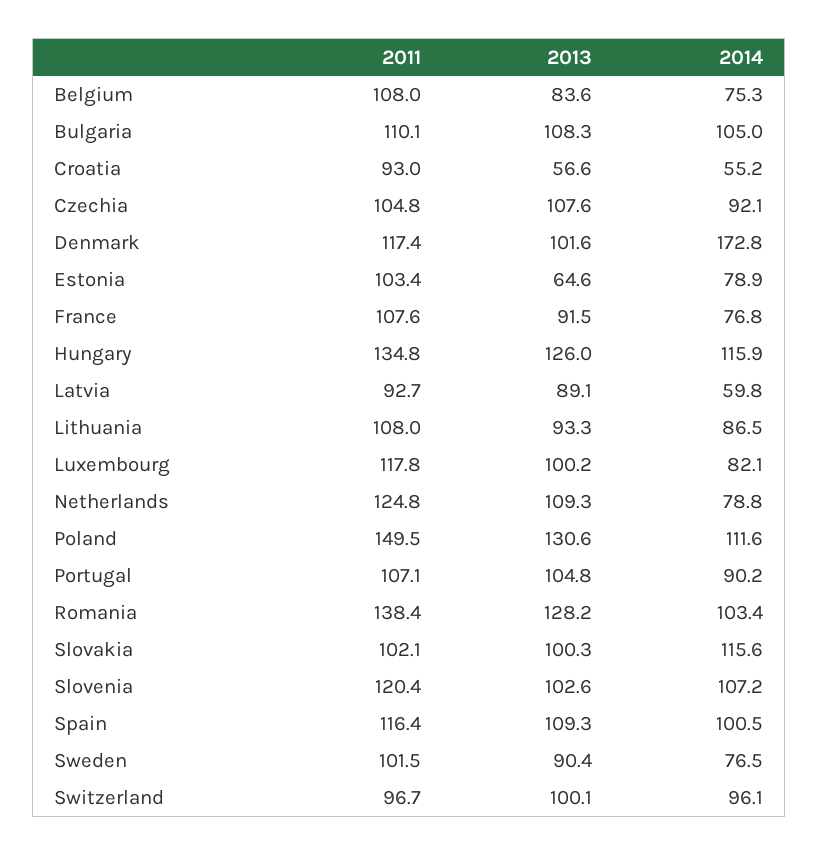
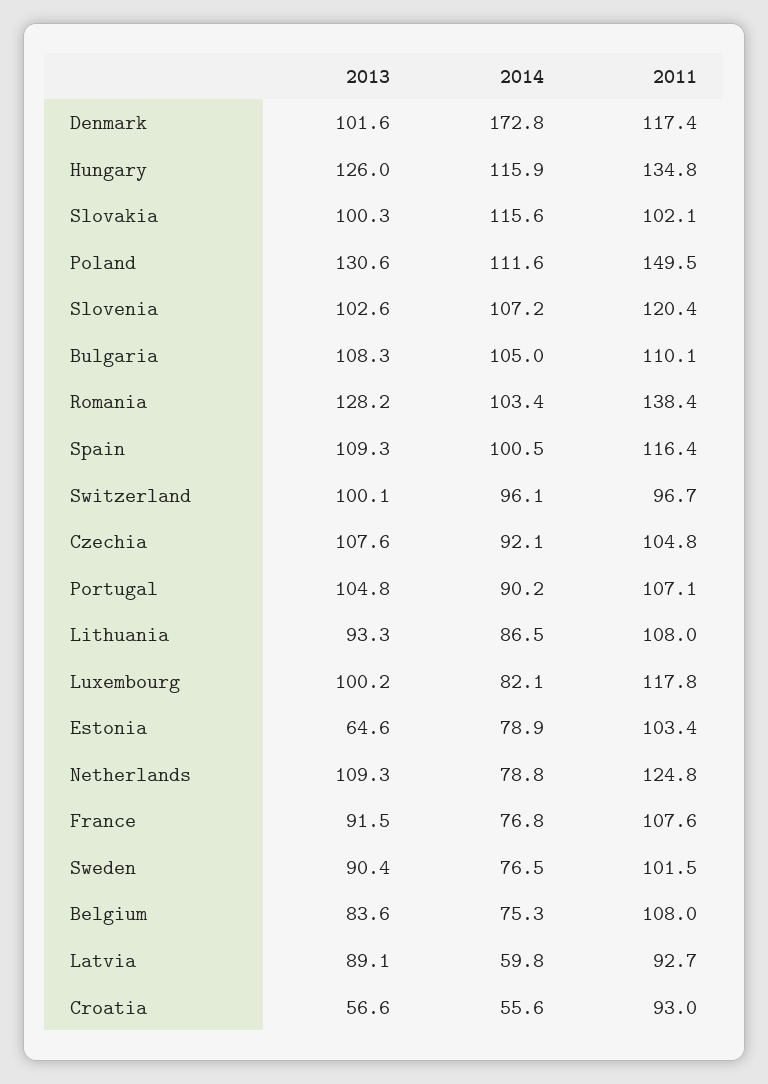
  {
    "2011": {
      "Belgium": 108,
      "Bulgaria": 110.1,
      "Croatia": 93,
      "Czechia": 104.8,
      "Denmark": 117.4,
      "Estonia": 103.4,
      "France": 107.6,
      "Hungary": 134.8,
      "Latvia": 92.7,
      "Lithuania": 108,
      "Luxembourg": 117.8,
      "Netherlands": 124.8,
      "Poland": 149.5,
      "Portugal": 107.1,
      "Romania": 138.4,
      "Slovakia": 102.1,
      "Slovenia": 120.4,
      "Spain": 116.4,
      "Sweden": 101.5,
      "Switzerland": 96.7
    },
    "2013": {
      "Belgium": 83.6,
      "Bulgaria": 108.3,
      "Croatia": 56.6,
      "Czechia": 107.6,
      "Denmark": 101.6,
      "Estonia": 64.6,
      "France": 91.5,
      "Hungary": 126,
      "Latvia": 89.1,
      "Lithuania": 93.3,
      "Luxembourg": 100.2,
      "Netherlands": 109.3,
      "Poland": 130.6,
      "Portugal": 104.8,
      "Romania": 128.2,
      "Slovakia": 100.3,
      "Slovenia": 102.6,
      "Spain": 109.3,
      "Sweden": 90.4,
      "Switzerland": 100.1
    },
    "2014": {
      "Belgium": 75.3,
      "Bulgaria": 105,
-     "Croatia": 55.2,
+     "Croatia": 55.6,
      "Czechia": 92.1,
      "Denmark": 172.8,
      "Estonia": 78.9,
      "France": 76.8,
      "Hungary": 115.9,
      "Latvia": 59.8,
      "Lithuania": 86.5,
      "Luxembourg": 82.1,
      "Netherlands": 78.8,
      "Poland": 111.6,
      "Portugal": 90.2,
      "Romania": 103.4,
      "Slovakia": 115.6,
      "Slovenia": 107.2,
      "Spain": 100.5,
      "Sweden": 76.5,
      "Switzerland": 96.1
    }
  }

